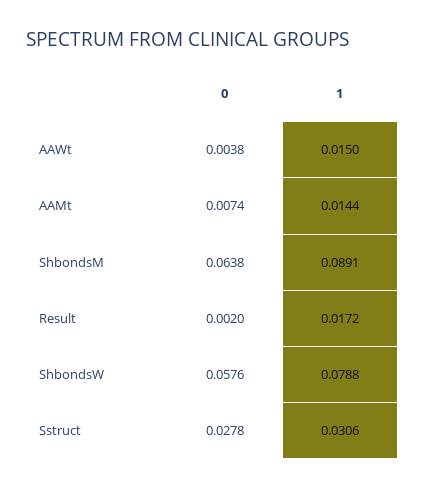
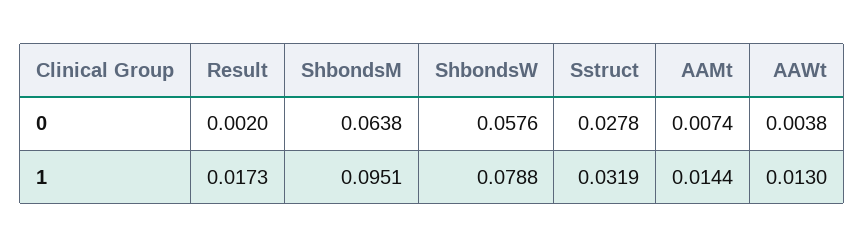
  {
    "0": {
      "AAWt": 0.0038,
      "AAMt": 0.0074,
      "ShbondsM": 0.0638,
      "Result": 0.002,
      "ShbondsW": 0.0576,
      "Sstruct": 0.0278
    },
    "1": {
-     "AAWt": 0.015,
+     "AAWt": 0.013,
      "AAMt": 0.0144,
-     "ShbondsM": 0.0891,
+     "ShbondsM": 0.0951,
-     "Result": 0.0172,
+     "Result": 0.0173,
      "ShbondsW": 0.0788,
-     "Sstruct": 0.0306
+     "Sstruct": 0.0319
    }
  }

